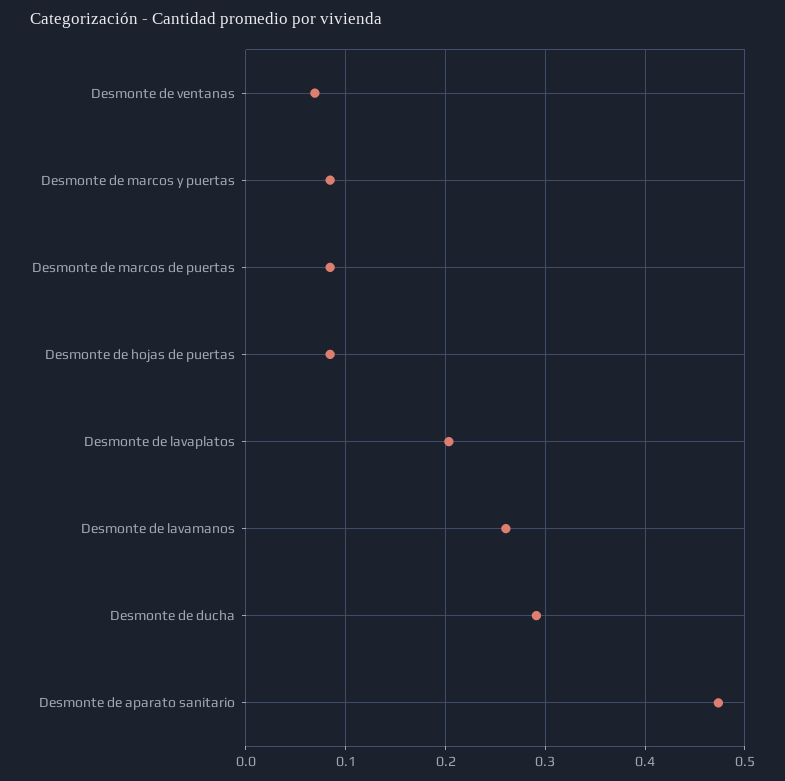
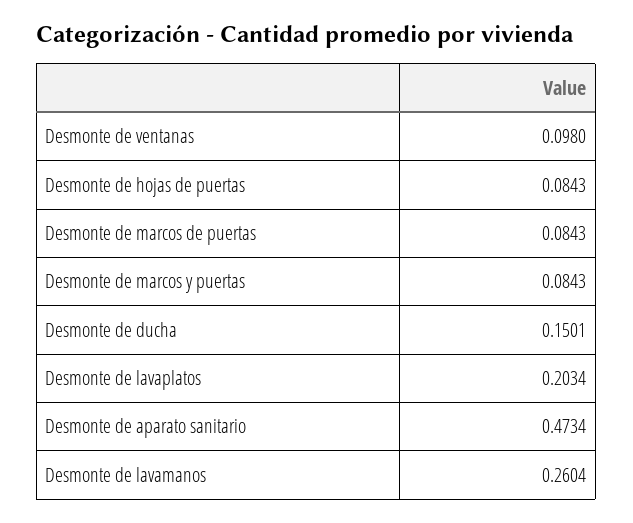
  {
-   "Desmonte de ventanas": 0.07,
+   "Desmonte de ventanas": 0.098,
    "Desmonte de marcos y puertas": 0.0843,
    "Desmonte de marcos de puertas": 0.0843,
    "Desmonte de hojas de puertas": 0.0843,
    "Desmonte de lavaplatos": 0.2034,
    "Desmonte de lavamanos": 0.2604,
-   "Desmonte de ducha": 0.29,
+   "Desmonte de ducha": 0.1501,
    "Desmonte de aparato sanitario": 0.4734
  }

